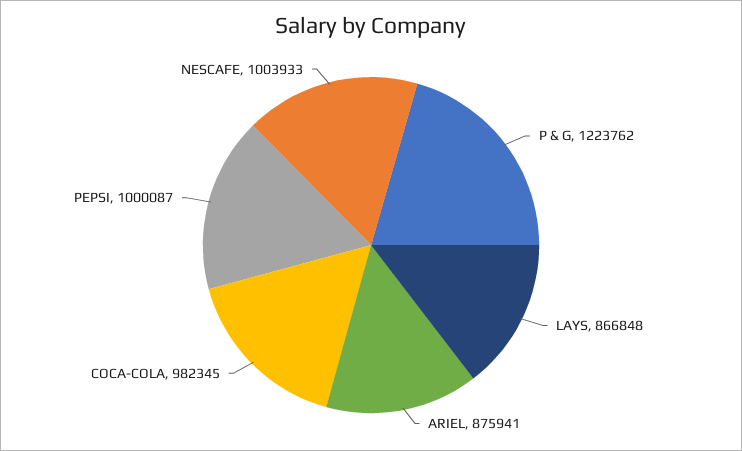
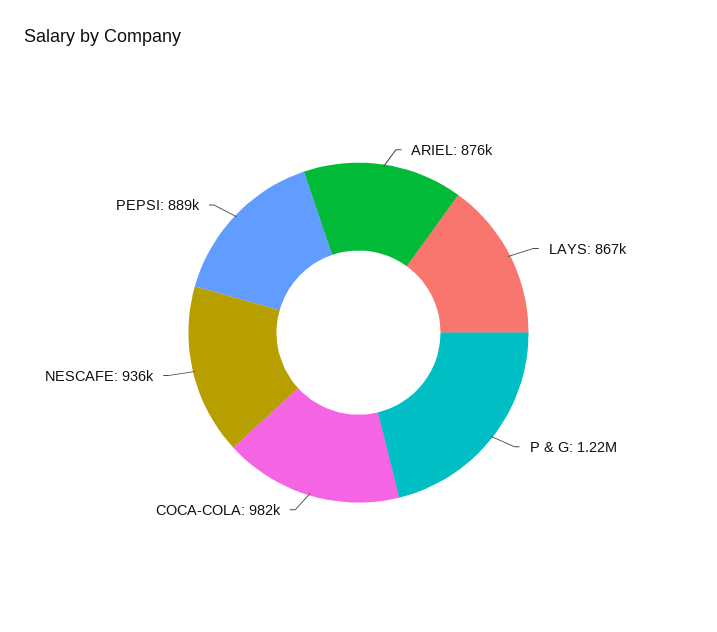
  {
    "P & G": 1223762,
    "LAYS": 866848,
    "ARIEL": 875941,
    "COCA-COLA": 982345,
-   "PEPSI": 1000087,
+   "PEPSI": 889000,
-   "NESCAFE": 1003933
+   "NESCAFE": 936000
  }

